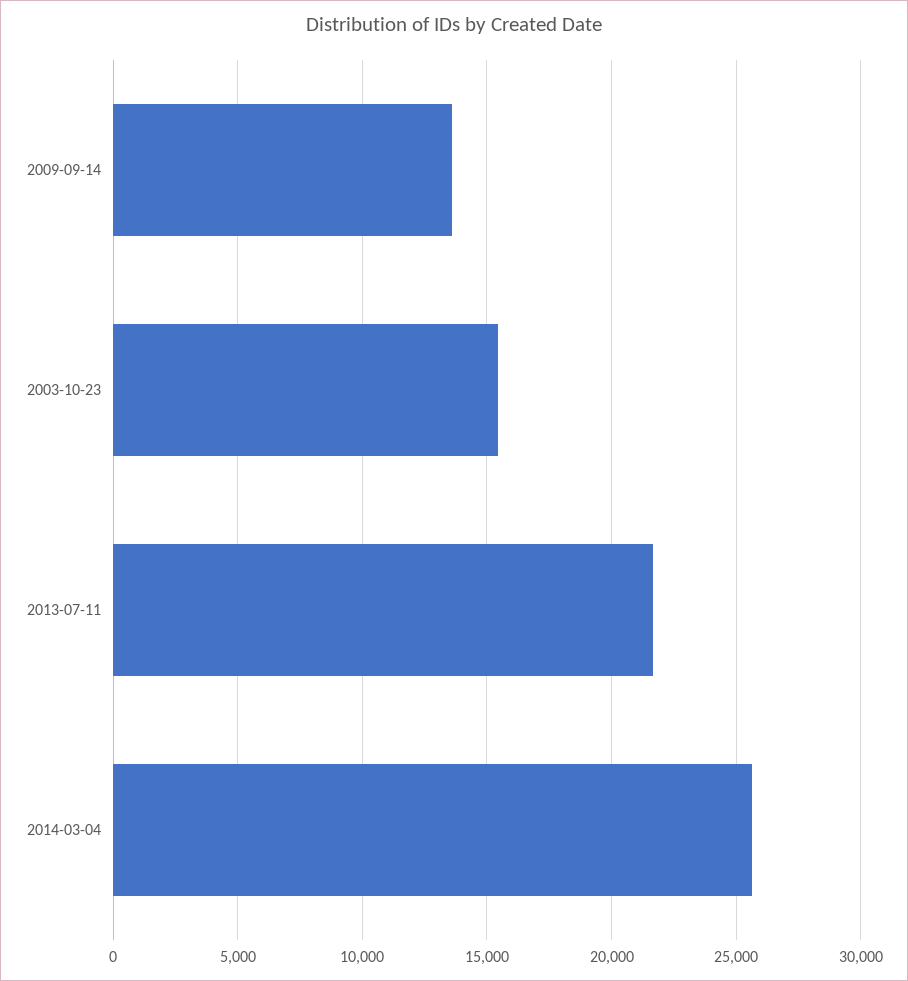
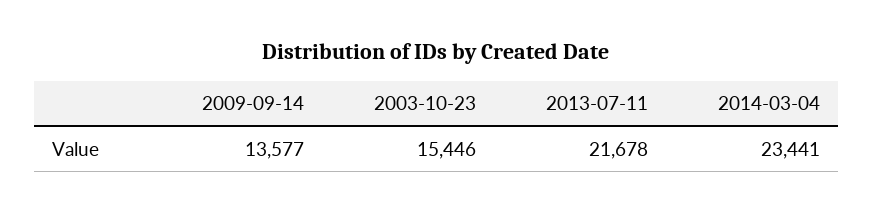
  {
    "2009-09-14": 13577,
    "2003-10-23": 15446,
    "2013-07-11": 21678,
-   "2014-03-04": 25500
+   "2014-03-04": 23441
  }

